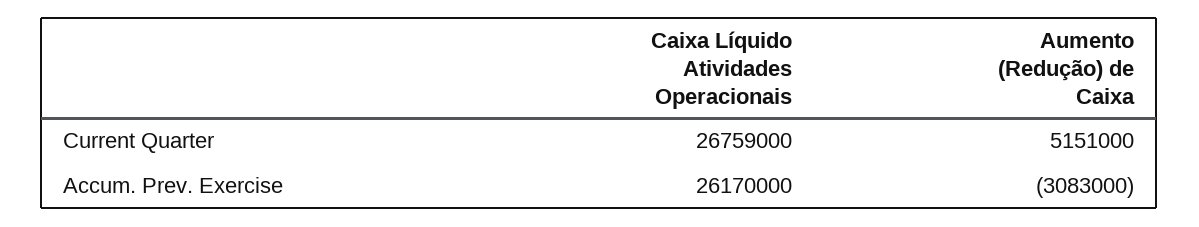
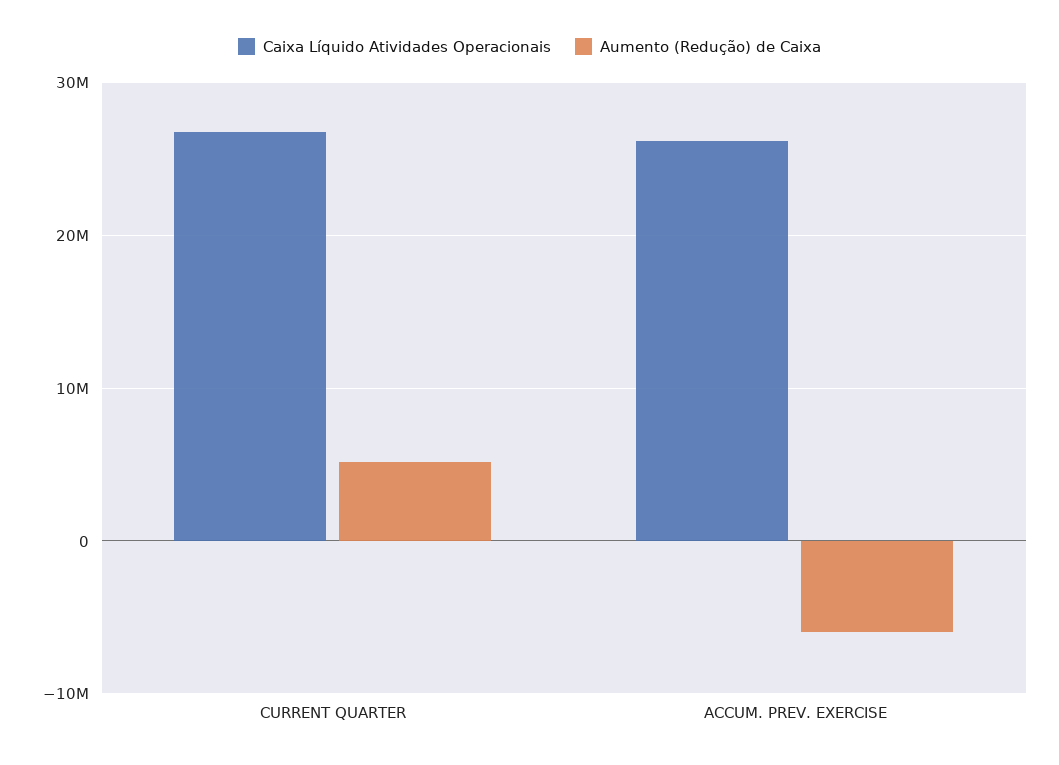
  {
    "Caixa Líquido Atividades Operacionais": {
      "Current Quarter": 26759000,
      "Accum. Prev. Exercise": 26170000
    },
    "Aumento (Redução) de Caixa": {
      "Current Quarter": 5151000,
-     "Accum. Prev. Exercise": -3083000
+     "Accum. Prev. Exercise": -6000000
    }
  }

